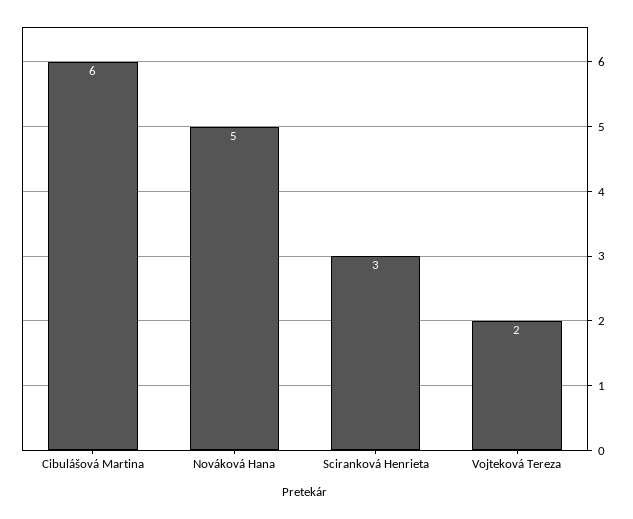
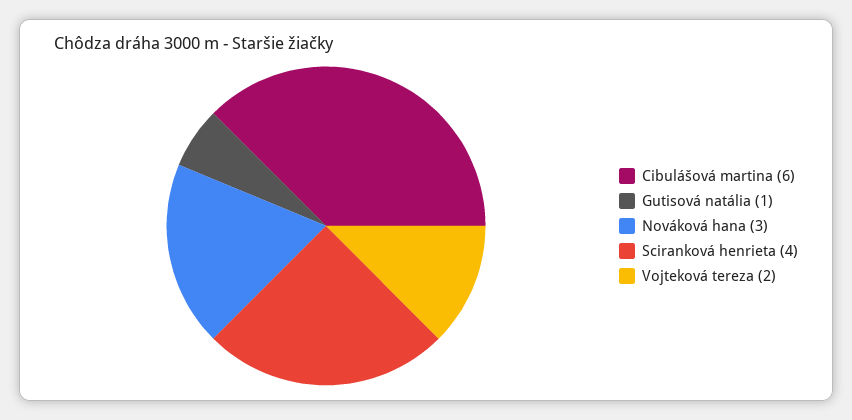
  {
    "Cibulášová Martina": 6,
-   "Nováková Hana": 5,
+   "Nováková Hana": 3,
-   "Sciranková Henrieta": 3,
+   "Sciranková Henrieta": 4,
-   "Vojteková Tereza": 2
+   "Vojteková Tereza": 2,
+   "Gutisová natália": 1
  }

